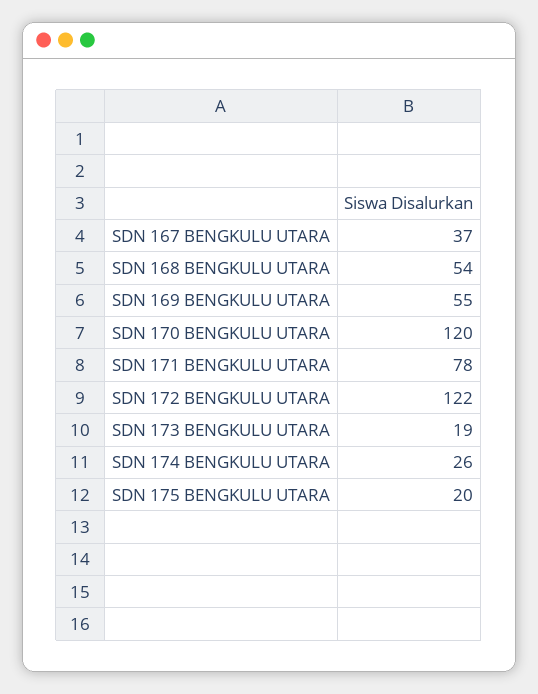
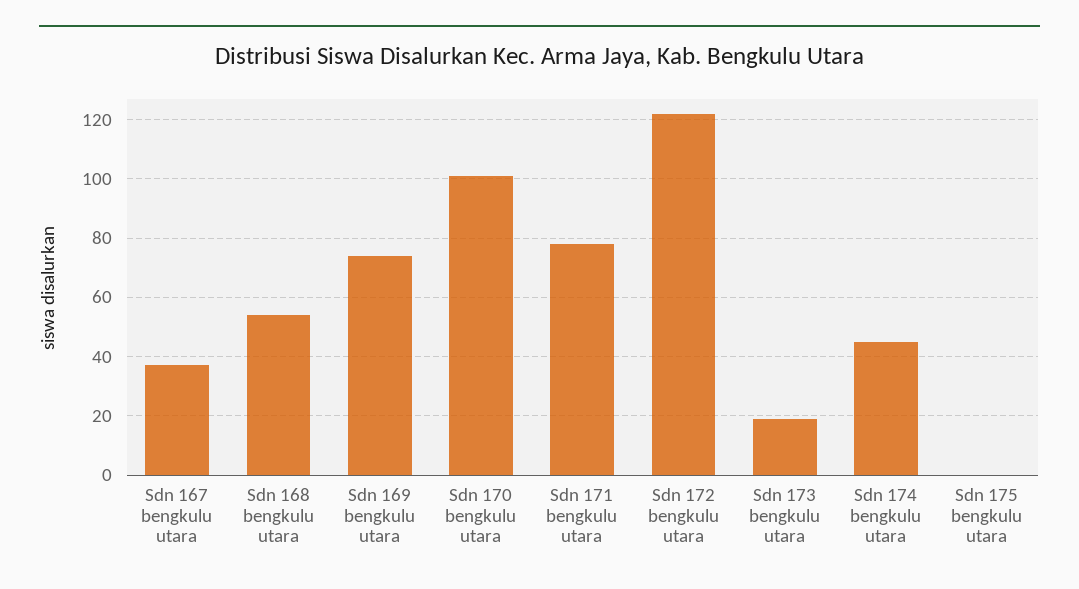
  {
    "SDN 167 BENGKULU UTARA": 37,
    "SDN 168 BENGKULU UTARA": 54,
-   "SDN 169 BENGKULU UTARA": 55,
+   "SDN 169 BENGKULU UTARA": 75,
-   "SDN 170 BENGKULU UTARA": 120,
+   "SDN 170 BENGKULU UTARA": 100,
    "SDN 171 BENGKULU UTARA": 78,
    "SDN 172 BENGKULU UTARA": 122,
    "SDN 173 BENGKULU UTARA": 19,
-   "SDN 174 BENGKULU UTARA": 26,
+   "SDN 174 BENGKULU UTARA": 45,
-   "SDN 175 BENGKULU UTARA": 20
+   "SDN 175 BENGKULU UTARA": 0
  }

